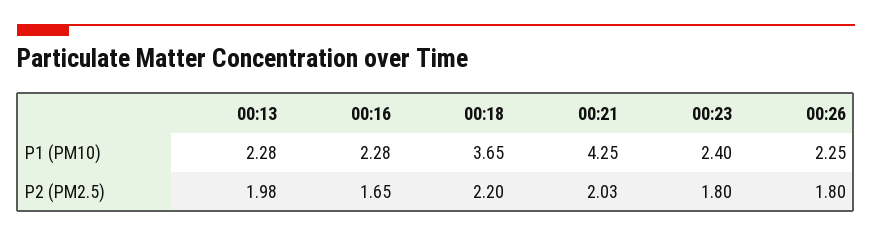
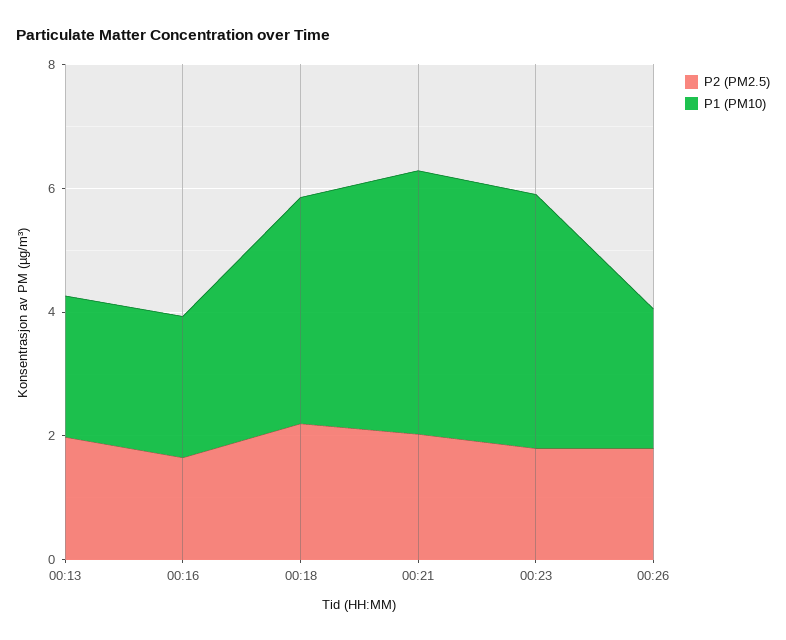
  {
    "P1 (PM10)": {
      "00:13": 2.28,
      "00:16": 2.28,
      "00:18": 3.65,
      "00:21": 4.25,
-     "00:23": 2.4,
+     "00:23": 4,
      "00:26": 2.25
    },
    "P2 (PM2.5)": {
      "00:13": 1.98,
      "00:16": 1.65,
      "00:18": 2.2,
      "00:21": 2.03,
      "00:23": 1.8,
      "00:26": 1.8
    }
  }

